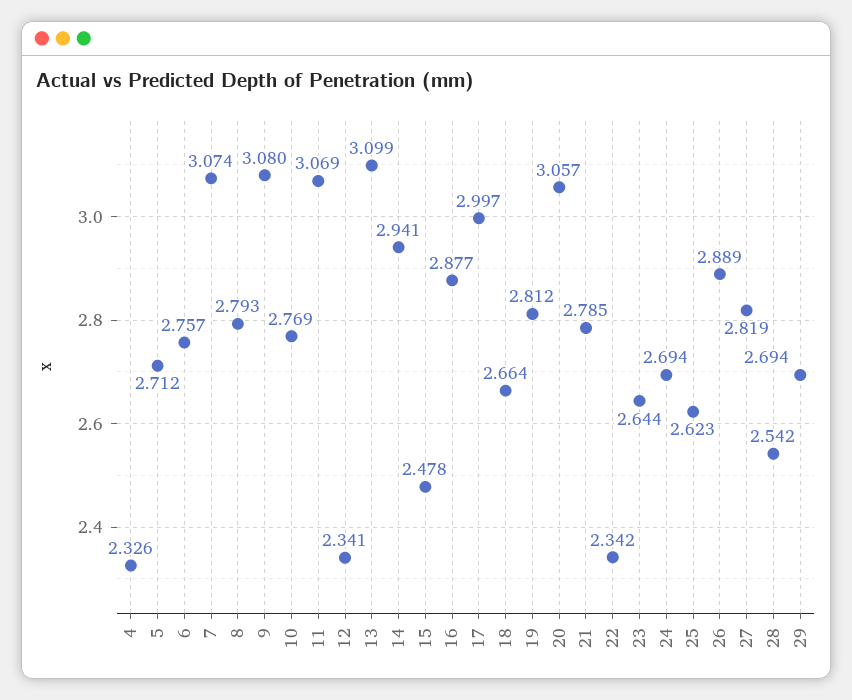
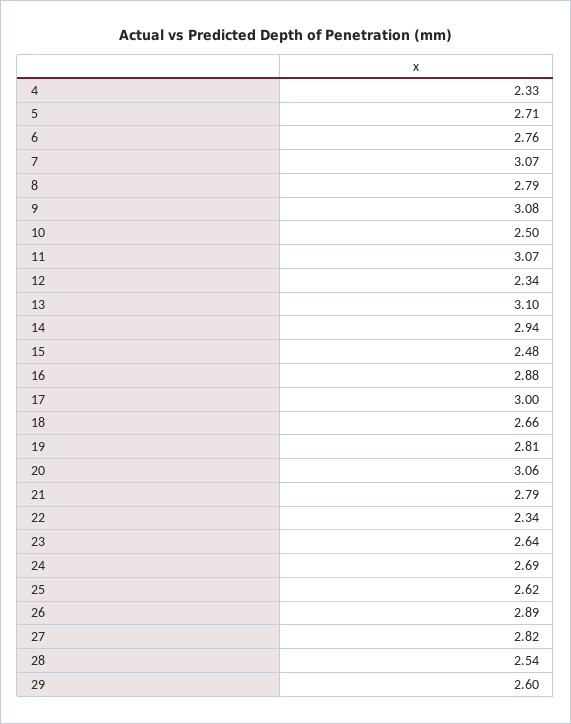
  {
    "4": 2.326,
    "5": 2.712,
    "6": 2.757,
    "7": 3.074,
    "8": 2.793,
    "9": 3.08,
-   "10": 2.769,
+   "10": 2.5,
    "11": 3.069,
    "12": 2.341,
    "13": 3.099,
    "14": 2.941,
    "15": 2.478,
    "16": 2.877,
    "17": 2.997,
    "18": 2.664,
    "19": 2.812,
    "20": 3.057,
    "21": 2.785,
    "22": 2.342,
    "23": 2.644,
    "24": 2.694,
    "25": 2.623,
    "26": 2.889,
    "27": 2.819,
    "28": 2.542,
-   "29": 2.694
+   "29": 2.6
  }

